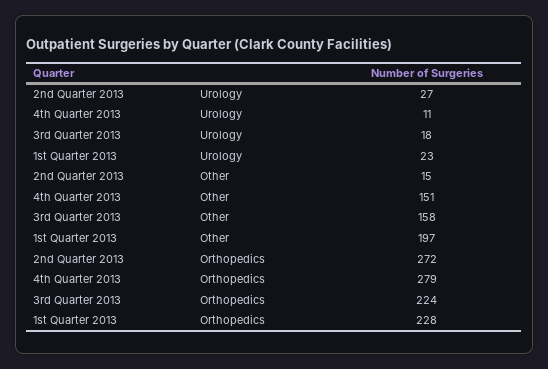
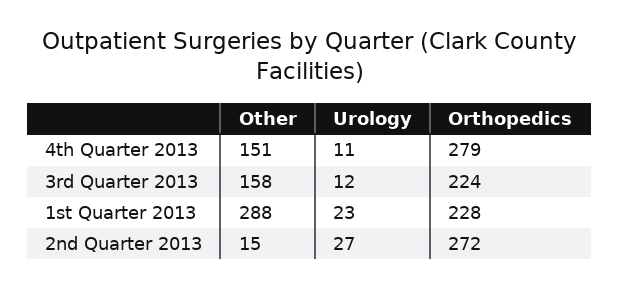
  {
    "2nd Quarter 2013": {
      "Urology": 27,
      "Other": 15,
      "Orthopedics": 272
    },
    "4th Quarter 2013": {
      "Urology": 11,
      "Other": 151,
      "Orthopedics": 279
    },
    "3rd Quarter 2013": {
-     "Urology": 18,
+     "Urology": 12,
      "Other": 158,
      "Orthopedics": 224
    },
    "1st Quarter 2013": {
      "Urology": 23,
-     "Other": 197,
+     "Other": 288,
      "Orthopedics": 228
    }
  }

